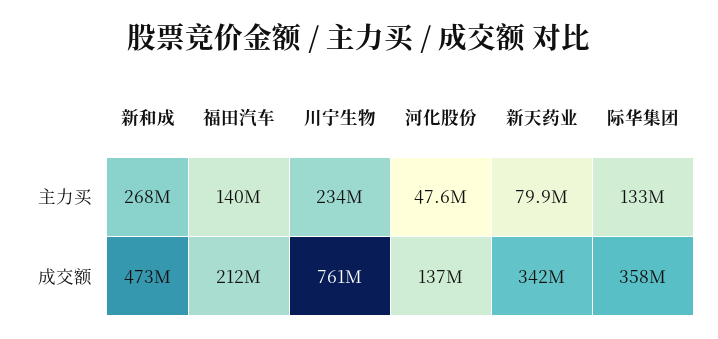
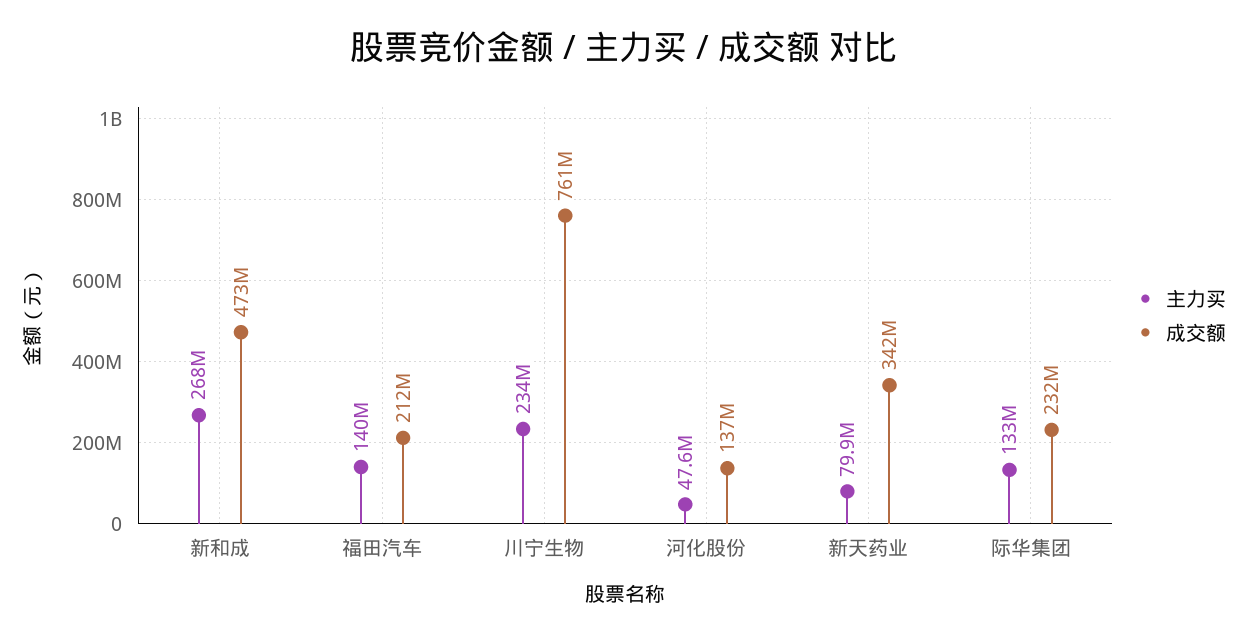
  {
    "主力买": {
      "新和成": 268000000,
      "福田汽车": 140000000,
      "川宁生物": 234000000,
      "河化股份": 47600000,
      "新天药业": 79900000,
      "际华集团": 133000000
    },
    "成交额": {
      "新和成": 473000000,
      "福田汽车": 212000000,
      "川宁生物": 761000000,
      "河化股份": 137000000,
      "新天药业": 342000000,
-     "际华集团": 358000000
+     "际华集团": 232000000
    }
  }

